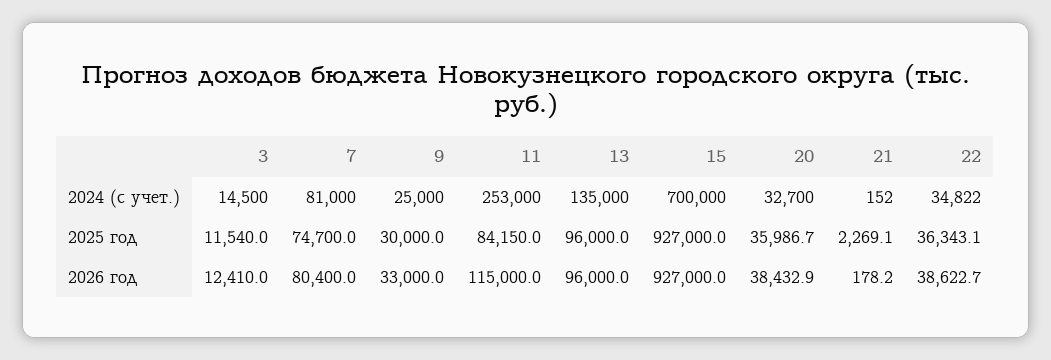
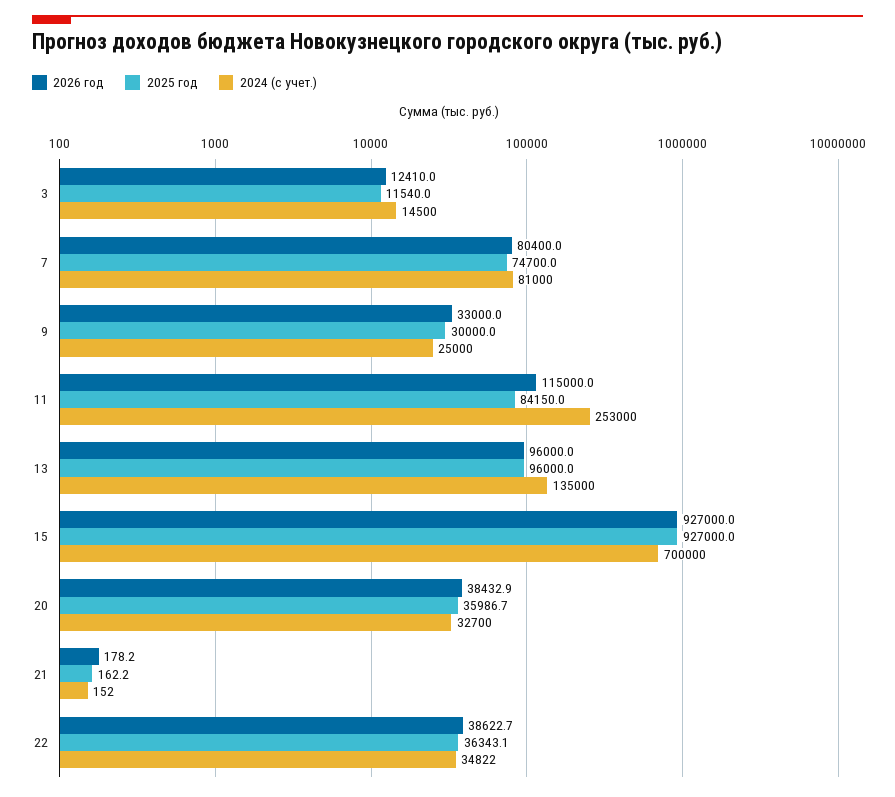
  {
    "2024 (с учет.)": {
      "3": 14500,
      "7": 81000,
      "9": 25000,
      "11": 253000,
      "13": 135000,
      "15": 700000,
      "20": 32700,
      "21": 152,
      "22": 34822
    },
    "2025 год": {
      "3": 11540,
      "7": 74700,
      "9": 30000,
      "11": 84150,
      "13": 96000,
      "15": 927000,
      "20": 35986.7,
-     "21": 2269.1,
+     "21": 162.2,
      "22": 36343.1
    },
    "2026 год": {
      "3": 12410,
      "7": 80400,
      "9": 33000,
      "11": 115000,
      "13": 96000,
      "15": 927000,
      "20": 38432.9,
      "21": 178.2,
      "22": 38622.7
    }
  }

